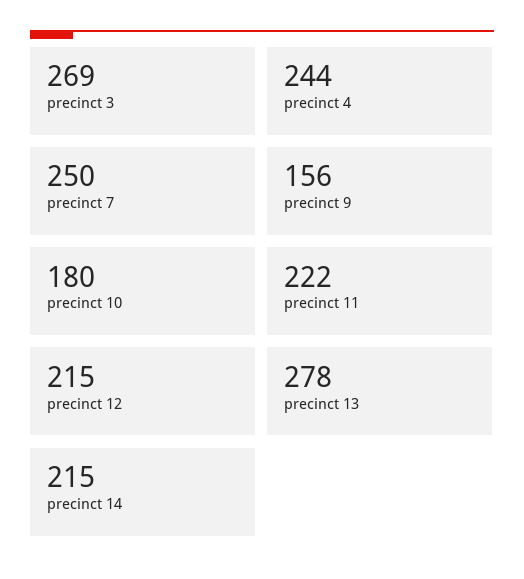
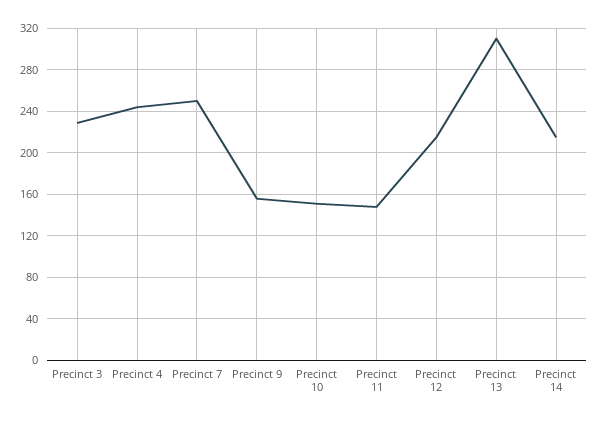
  {
-   "precinct 3": 269,
+   "precinct 3": 230,
    "precinct 4": 244,
    "precinct 7": 250,
    "precinct 9": 156,
-   "precinct 10": 180,
+   "precinct 10": 150,
-   "precinct 11": 222,
+   "precinct 11": 150,
    "precinct 12": 215,
-   "precinct 13": 278,
+   "precinct 13": 310,
    "precinct 14": 215
  }

